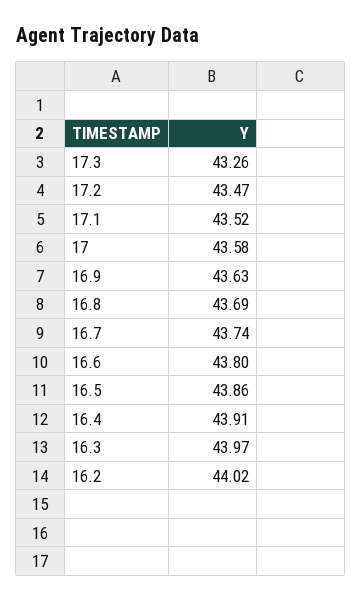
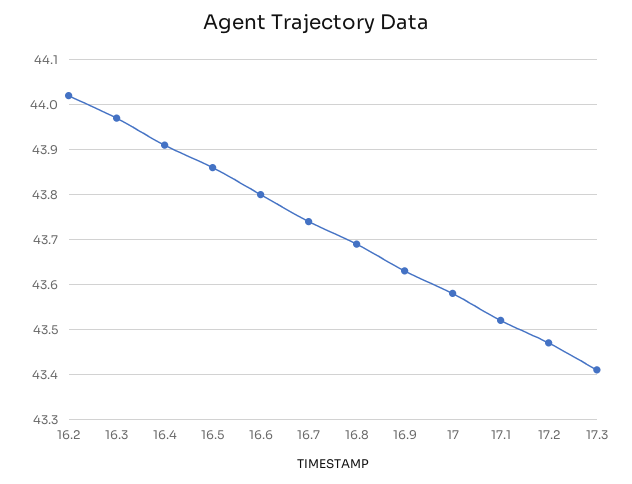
  {
-   "17.3": 43.26,
+   "17.3": 43.4,
    "17.2": 43.47,
    "17.1": 43.52,
    "17": 43.58,
    "16.9": 43.63,
    "16.8": 43.69,
    "16.7": 43.74,
    "16.6": 43.8,
    "16.5": 43.86,
    "16.4": 43.91,
    "16.3": 43.97,
    "16.2": 44.02
  }

